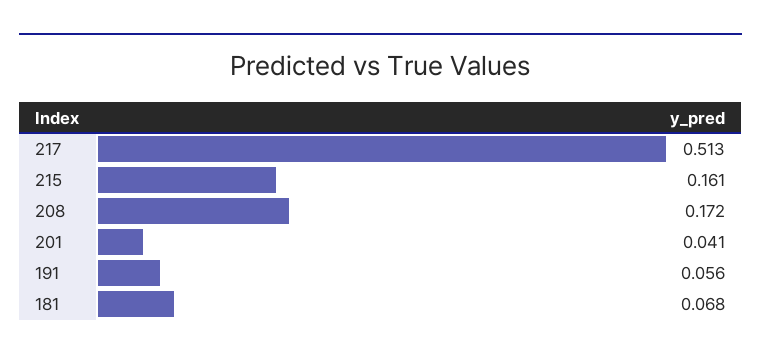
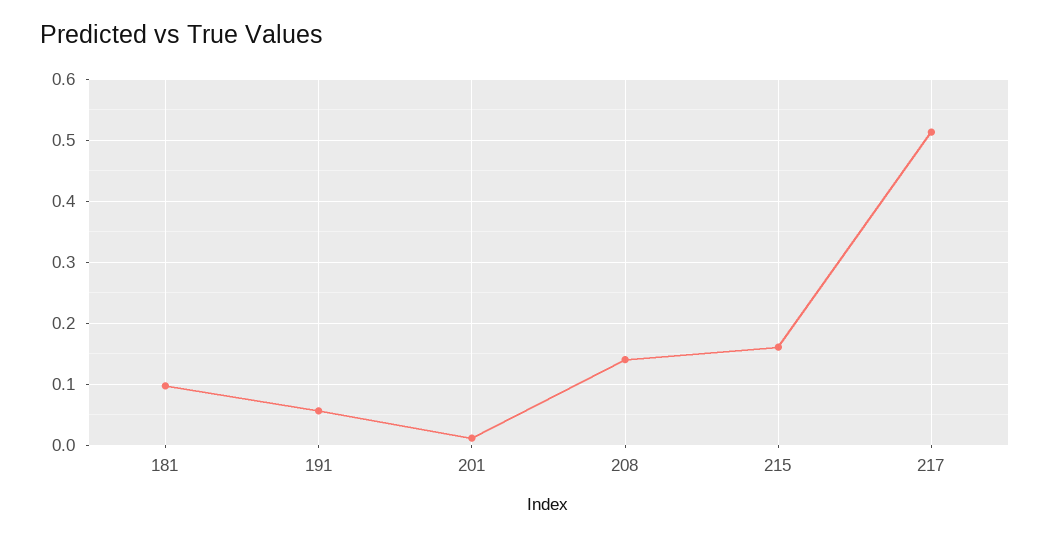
  {
    "217": 0.513,
    "215": 0.161,
-   "208": 0.172,
+   "208": 0.14,
-   "201": 0.041,
+   "201": 0.01,
    "191": 0.056,
-   "181": 0.068
+   "181": 0.1
  }

